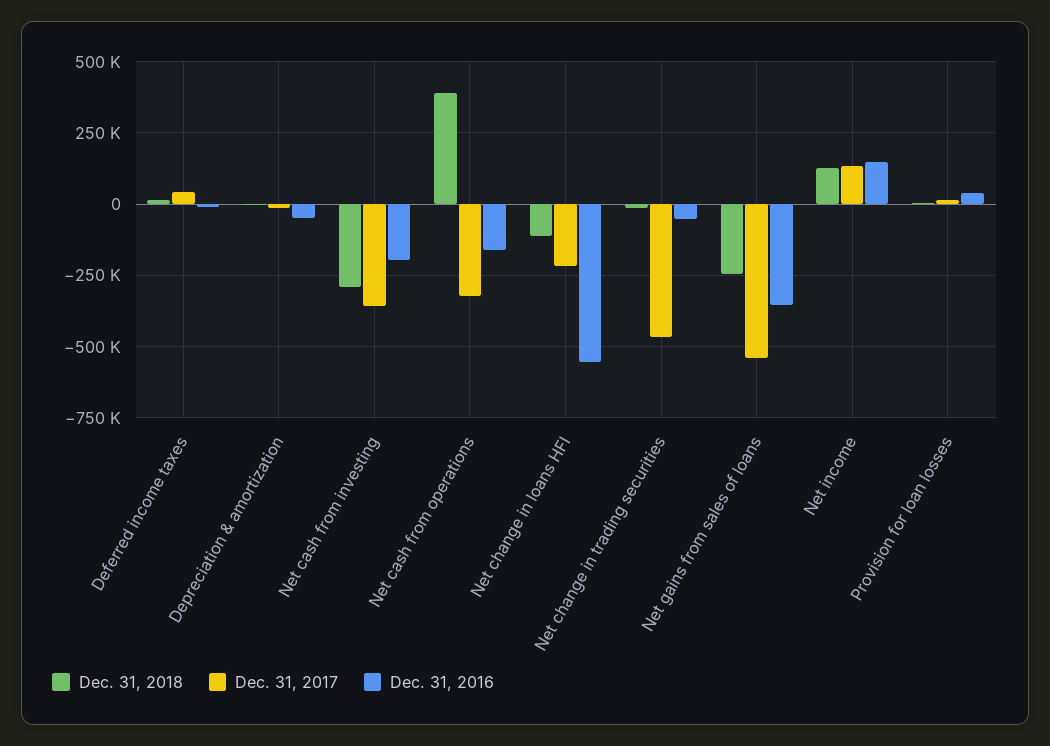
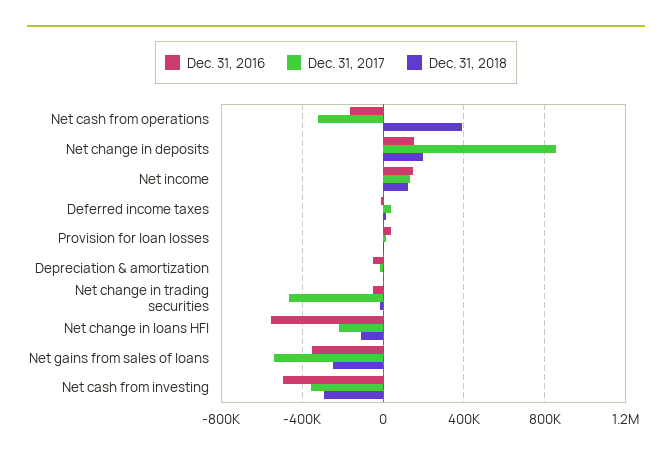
  {
    "Dec. 31, 2018": {
      "Deferred income taxes": 25000,
      "Depreciation & amortization": 0,
      "Net cash from investing": -300000,
      "Net cash from operations": 400000,
      "Net change in loans HFI": -100000,
      "Net change in trading securities": -25000,
      "Net gains from sales of loans": -250000,
      "Net income": 125000,
-     "Provision for loan losses": 0
+     "Provision for loan losses": 0,
+     "Net change in deposits": 200000
    },
    "Dec. 31, 2017": {
      "Deferred income taxes": 50000,
      "Depreciation & amortization": -25000,
      "Net cash from investing": -350000,
      "Net cash from operations": -325000,
      "Net change in loans HFI": -225000,
      "Net change in trading securities": -475000,
      "Net gains from sales of loans": -550000,
      "Net income": 125000,
-     "Provision for loan losses": 25000
+     "Provision for loan losses": 25000,
+     "Net change in deposits": 850000
    },
    "Dec. 31, 2016": {
      "Deferred income taxes": 0,
      "Depreciation & amortization": -50000,
-     "Net cash from investing": -200000,
+     "Net cash from investing": -500000,
      "Net cash from operations": -150000,
      "Net change in loans HFI": -550000,
      "Net change in trading securities": -50000,
      "Net gains from sales of loans": -350000,
      "Net income": 150000,
-     "Provision for loan losses": 50000
+     "Provision for loan losses": 50000,
+     "Net change in deposits": 150000
    }
  }

